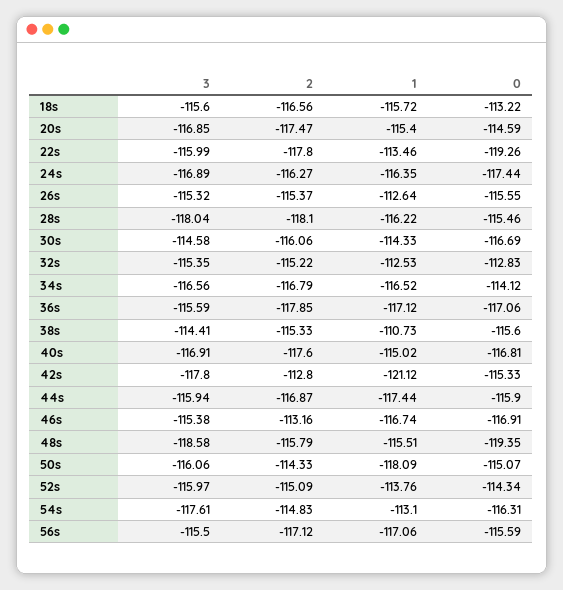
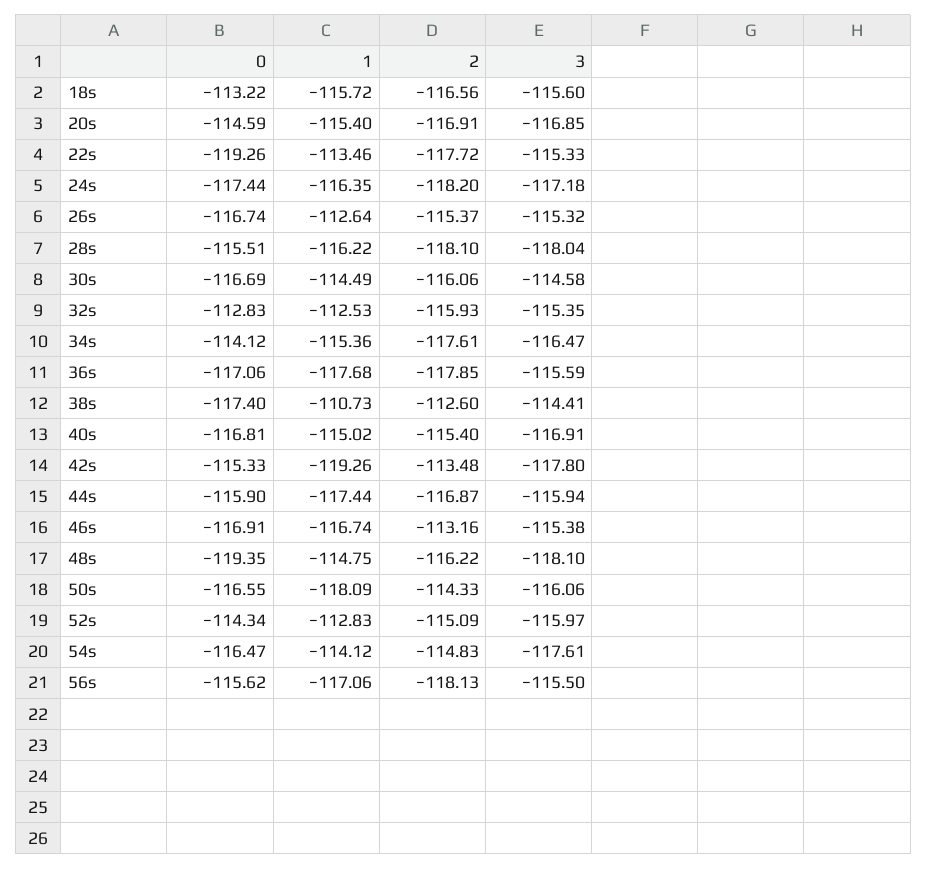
  {
    "3": {
      "18s": -115.6,
      "20s": -116.85,
-     "22s": -115.99,
+     "22s": -115.33,
-     "24s": -116.89,
+     "24s": -117.18,
      "26s": -115.32,
      "28s": -118.04,
      "30s": -114.58,
      "32s": -115.35,
-     "34s": -116.56,
+     "34s": -116.47,
      "36s": -115.59,
      "38s": -114.41,
      "40s": -116.91,
      "42s": -117.8,
      "44s": -115.94,
      "46s": -115.38,
-     "48s": -118.58,
+     "48s": -118.1,
      "50s": -116.06,
      "52s": -115.97,
      "54s": -117.61,
      "56s": -115.5
    },
    "2": {
      "18s": -116.56,
-     "20s": -117.47,
+     "20s": -116.91,
-     "22s": -117.8,
+     "22s": -117.72,
-     "24s": -116.27,
+     "24s": -118.2,
      "26s": -115.37,
      "28s": -118.1,
      "30s": -116.06,
-     "32s": -115.22,
+     "32s": -115.93,
-     "34s": -116.79,
+     "34s": -117.61,
      "36s": -117.85,
-     "38s": -115.33,
+     "38s": -112.6,
-     "40s": -117.6,
+     "40s": -115.4,
-     "42s": -112.8,
+     "42s": -113.48,
      "44s": -116.87,
      "46s": -113.16,
-     "48s": -115.79,
+     "48s": -116.22,
      "50s": -114.33,
      "52s": -115.09,
      "54s": -114.83,
-     "56s": -117.12
+     "56s": -118.13
    },
    "1": {
      "18s": -115.72,
      "20s": -115.4,
      "22s": -113.46,
      "24s": -116.35,
      "26s": -112.64,
      "28s": -116.22,
-     "30s": -114.33,
+     "30s": -114.49,
      "32s": -112.53,
-     "34s": -116.52,
+     "34s": -115.36,
-     "36s": -117.12,
+     "36s": -117.68,
      "38s": -110.73,
      "40s": -115.02,
-     "42s": -121.12,
+     "42s": -119.26,
      "44s": -117.44,
      "46s": -116.74,
-     "48s": -115.51,
+     "48s": -114.75,
      "50s": -118.09,
-     "52s": -113.76,
+     "52s": -112.83,
-     "54s": -113.1,
+     "54s": -114.12,
      "56s": -117.06
    },
    "0": {
      "18s": -113.22,
      "20s": -114.59,
      "22s": -119.26,
      "24s": -117.44,
-     "26s": -115.55,
+     "26s": -116.74,
-     "28s": -115.46,
+     "28s": -115.51,
      "30s": -116.69,
      "32s": -112.83,
      "34s": -114.12,
      "36s": -117.06,
-     "38s": -115.6,
+     "38s": -117.4,
      "40s": -116.81,
      "42s": -115.33,
      "44s": -115.9,
      "46s": -116.91,
      "48s": -119.35,
-     "50s": -115.07,
+     "50s": -116.55,
      "52s": -114.34,
-     "54s": -116.31,
+     "54s": -116.47,
-     "56s": -115.59
+     "56s": -115.62
    }
  }

